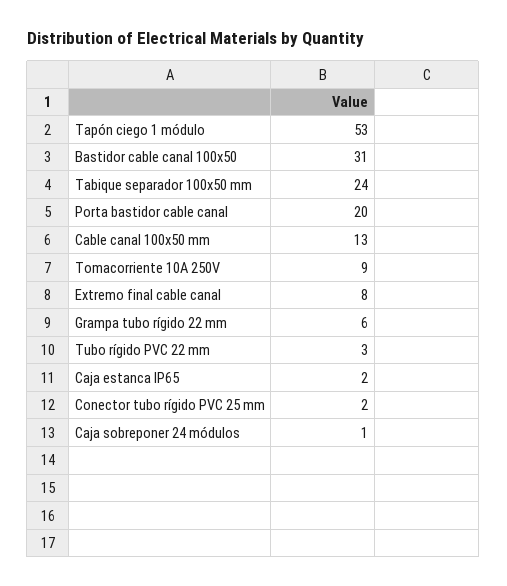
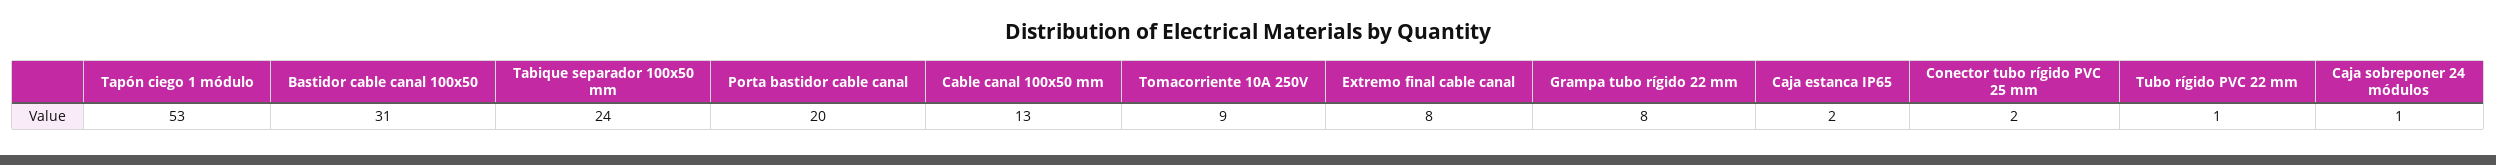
  {
    "Tapón ciego 1 módulo": 53,
    "Bastidor cable canal 100x50": 31,
    "Tabique separador 100x50 mm": 24,
    "Porta bastidor cable canal": 20,
    "Cable canal 100x50 mm": 13,
    "Tomacorriente 10A 250V": 9,
    "Extremo final cable canal": 8,
-   "Grampa tubo rígido 22 mm": 6,
+   "Grampa tubo rígido 22 mm": 8,
-   "Tubo rígido PVC 22 mm": 3,
+   "Tubo rígido PVC 22 mm": 1,
    "Caja estanca IP65": 2,
    "Conector tubo rígido PVC 25 mm": 2,
    "Caja sobreponer 24 módulos": 1
  }

